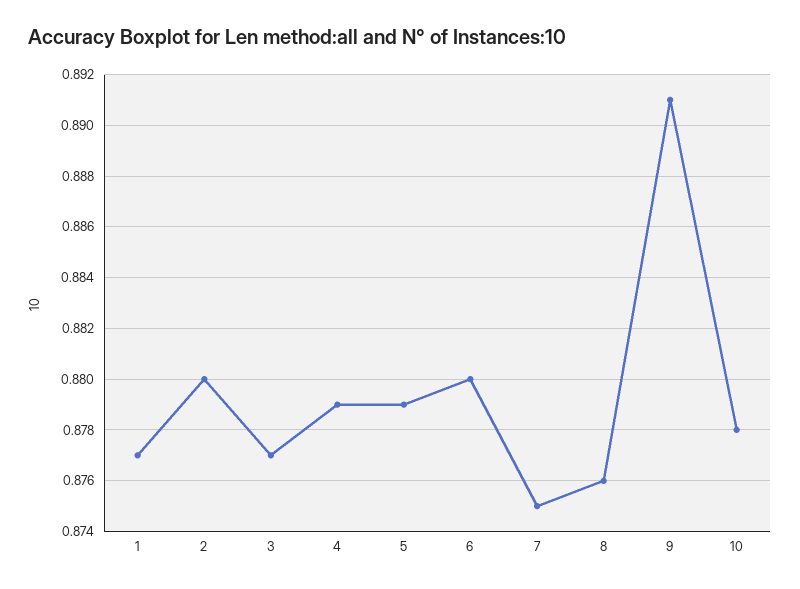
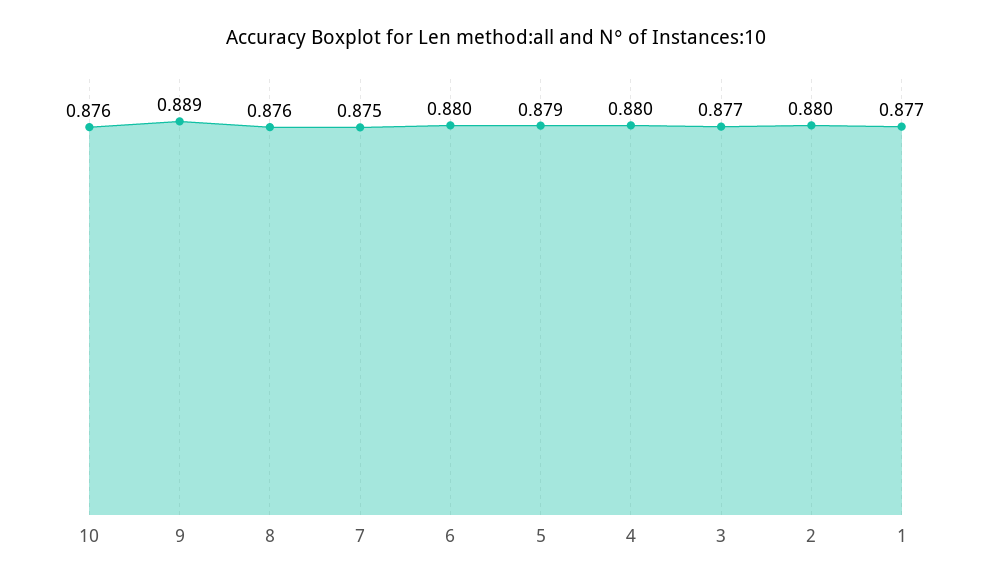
  {
    "1": 0.877,
    "2": 0.88,
    "3": 0.877,
-   "4": 0.879,
+   "4": 0.88,
    "5": 0.879,
    "6": 0.88,
    "7": 0.875,
    "8": 0.876,
-   "9": 0.891,
+   "9": 0.889,
-   "10": 0.878
+   "10": 0.876
  }

